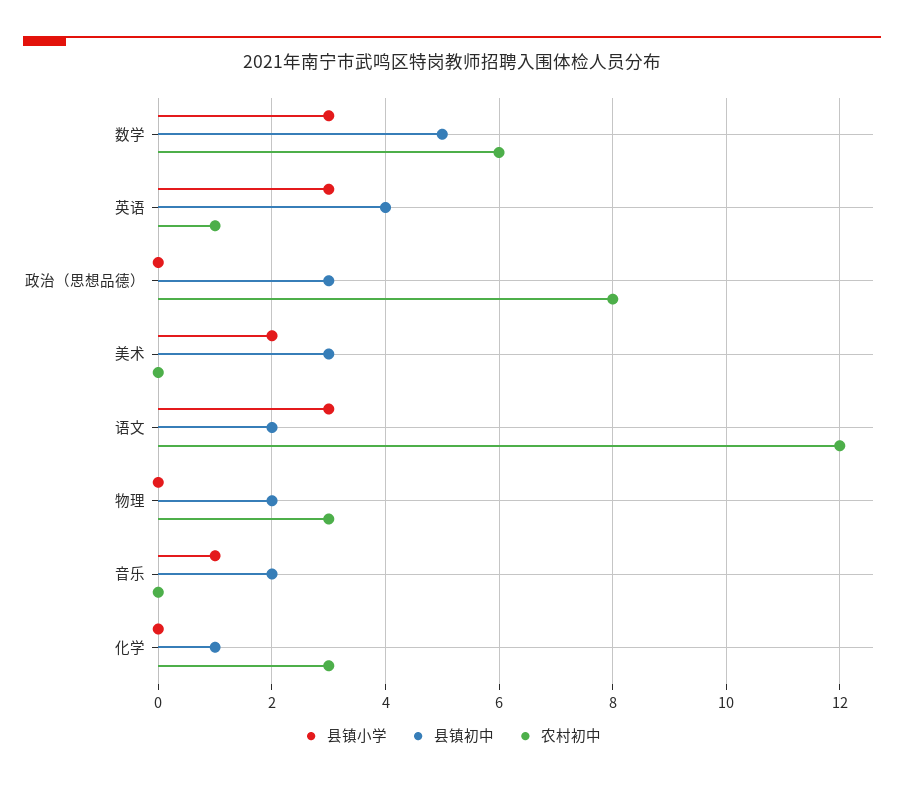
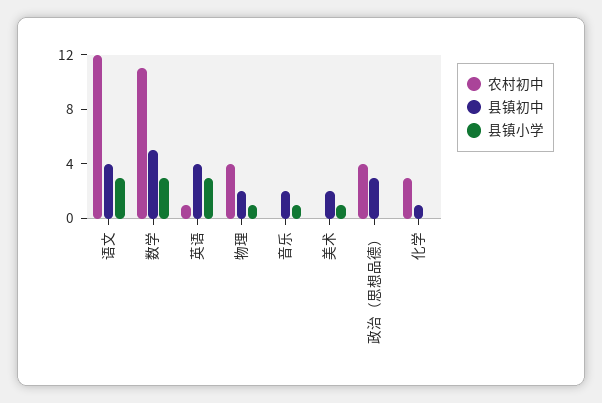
  {
    "县镇小学": {
      "数学": 3,
      "英语": 3,
      "政治（思想品德）": 0,
-     "美术": 2,
+     "美术": 1,
      "语文": 3,
-     "物理": 0,
+     "物理": 1,
      "音乐": 1,
      "化学": 0
    },
    "县镇初中": {
      "数学": 5,
      "英语": 4,
      "政治（思想品德）": 3,
-     "美术": 3,
+     "美术": 2,
-     "语文": 2,
+     "语文": 4,
      "物理": 2,
      "音乐": 2,
      "化学": 1
    },
    "农村初中": {
-     "数学": 6,
+     "数学": 11,
      "英语": 1,
-     "政治（思想品德）": 8,
+     "政治（思想品德）": 4,
      "美术": 0,
      "语文": 12,
-     "物理": 3,
+     "物理": 4,
      "音乐": 0,
      "化学": 3
    }
  }

